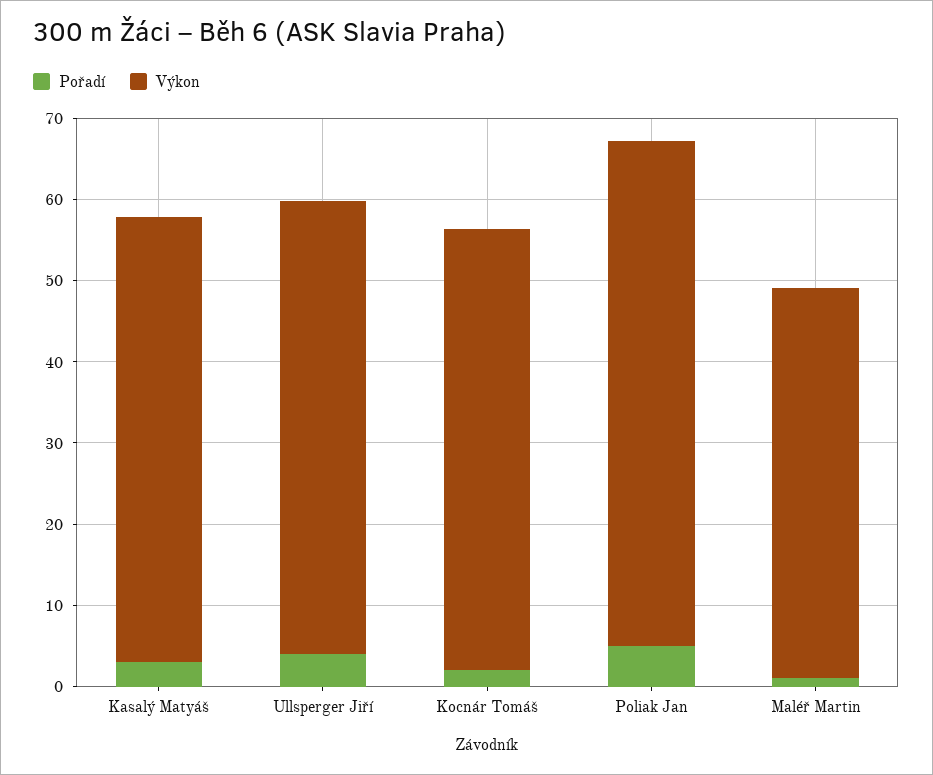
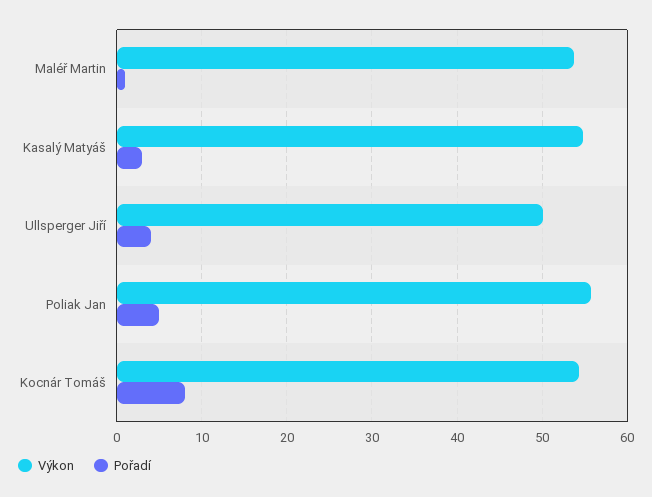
  {
    "Pořadí": {
      "Kasalý Matyáš": 3,
      "Ullsperger Jiří": 4,
-     "Kocnár Tomáš": 2,
+     "Kocnár Tomáš": 8,
      "Poliak Jan": 5,
      "Maléř Martin": 1
    },
    "Výkon": {
      "Kasalý Matyáš": 55,
-     "Ullsperger Jiří": 56,
+     "Ullsperger Jiří": 50,
      "Kocnár Tomáš": 54,
-     "Poliak Jan": 62,
+     "Poliak Jan": 56,
-     "Maléř Martin": 48
+     "Maléř Martin": 54
    }
  }

